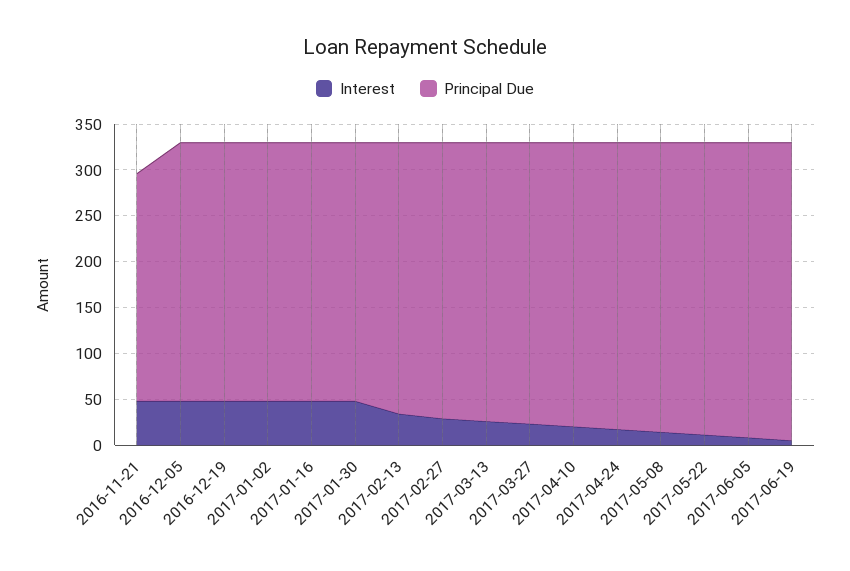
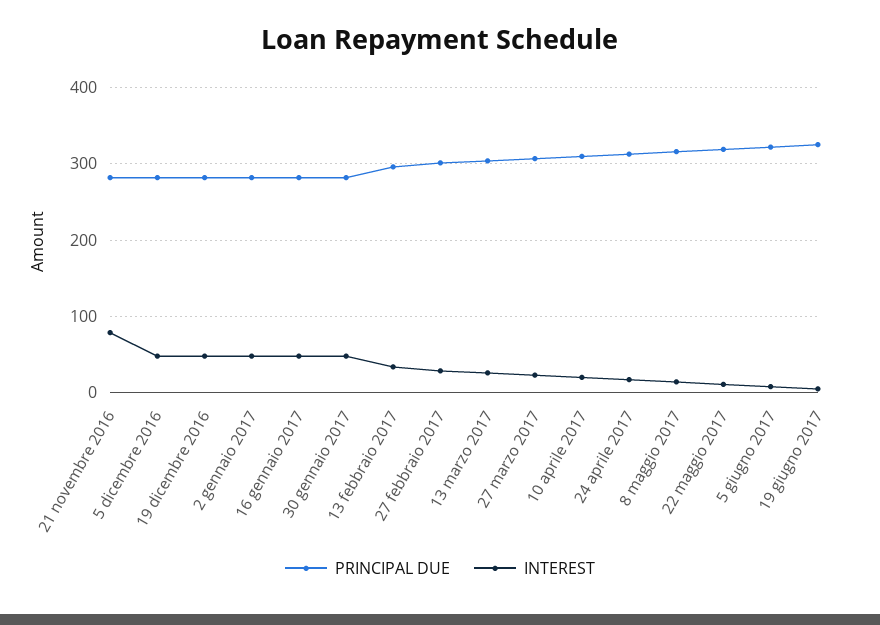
  {
    "Interest": {
-     "2016-11-21": 50,
+     "2016-11-21": 80,
      "2016-12-05": 50,
      "2016-12-19": 50,
      "2017-01-02": 50,
      "2017-01-16": 50,
      "2017-01-30": 50,
      "2017-02-13": 30,
      "2017-02-27": 30,
      "2017-03-13": 30,
      "2017-03-27": 20,
      "2017-04-10": 20,
      "2017-04-24": 20,
      "2017-05-08": 10,
      "2017-05-22": 10,
      "2017-06-05": 10,
      "2017-06-19": 10
    },
    "Principal Due": {
-     "2016-11-21": 250,
+     "2016-11-21": 280,
      "2016-12-05": 280,
      "2016-12-19": 280,
      "2017-01-02": 280,
      "2017-01-16": 280,
      "2017-01-30": 280,
      "2017-02-13": 300,
      "2017-02-27": 300,
      "2017-03-13": 300,
      "2017-03-27": 310,
      "2017-04-10": 310,
      "2017-04-24": 310,
      "2017-05-08": 320,
      "2017-05-22": 320,
      "2017-06-05": 320,
      "2017-06-19": 320
    }
  }

